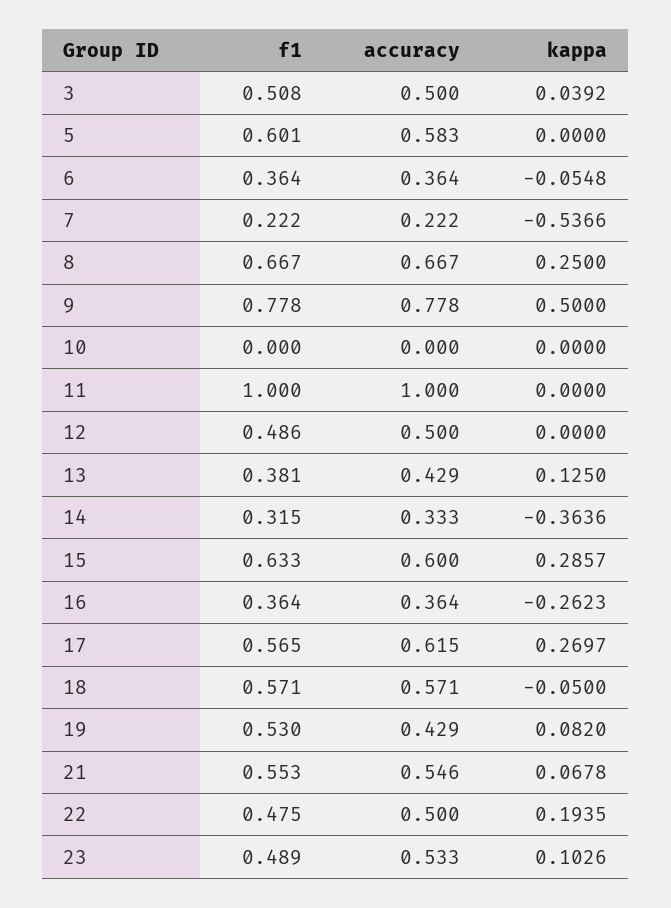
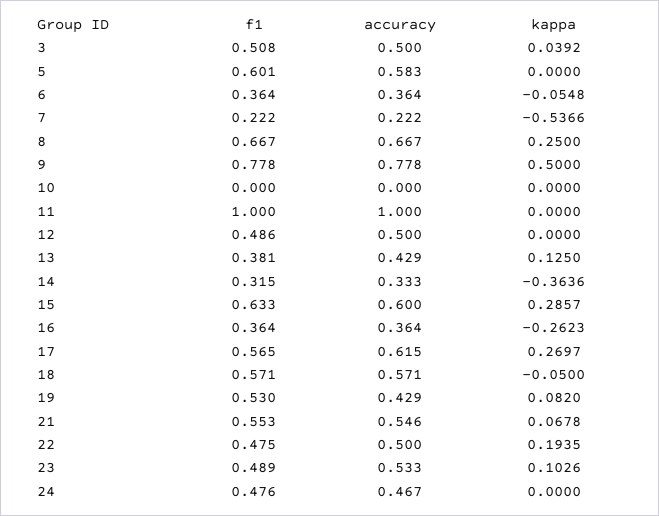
  {
    "f1": {
      "3": 0.508,
      "5": 0.601,
      "6": 0.364,
      "7": 0.222,
      "8": 0.667,
      "9": 0.778,
      "10": 0,
      "11": 1,
      "12": 0.486,
      "13": 0.381,
      "14": 0.315,
      "15": 0.633,
      "16": 0.364,
      "17": 0.565,
      "18": 0.571,
      "19": 0.53,
      "21": 0.553,
      "22": 0.475,
-     "23": 0.489
+     "23": 0.489,
+     "24": 0.476
    },
    "accuracy": {
      "3": 0.5,
      "5": 0.583,
      "6": 0.364,
      "7": 0.222,
      "8": 0.667,
      "9": 0.778,
      "10": 0,
      "11": 1,
      "12": 0.5,
      "13": 0.429,
      "14": 0.333,
      "15": 0.6,
      "16": 0.364,
      "17": 0.615,
      "18": 0.571,
      "19": 0.429,
      "21": 0.546,
      "22": 0.5,
-     "23": 0.533
+     "23": 0.533,
+     "24": 0.467
    },
    "kappa": {
      "3": 0.0392,
      "5": 0,
      "6": -0.0548,
      "7": -0.5366,
      "8": 0.25,
      "9": 0.5,
      "10": 0,
      "11": 0,
      "12": 0,
      "13": 0.125,
      "14": -0.3636,
      "15": 0.2857,
      "16": -0.2623,
      "17": 0.2697,
      "18": -0.05,
      "19": 0.082,
      "21": 0.0678,
      "22": 0.1935,
-     "23": 0.1026
+     "23": 0.1026,
+     "24": 0
    }
  }

